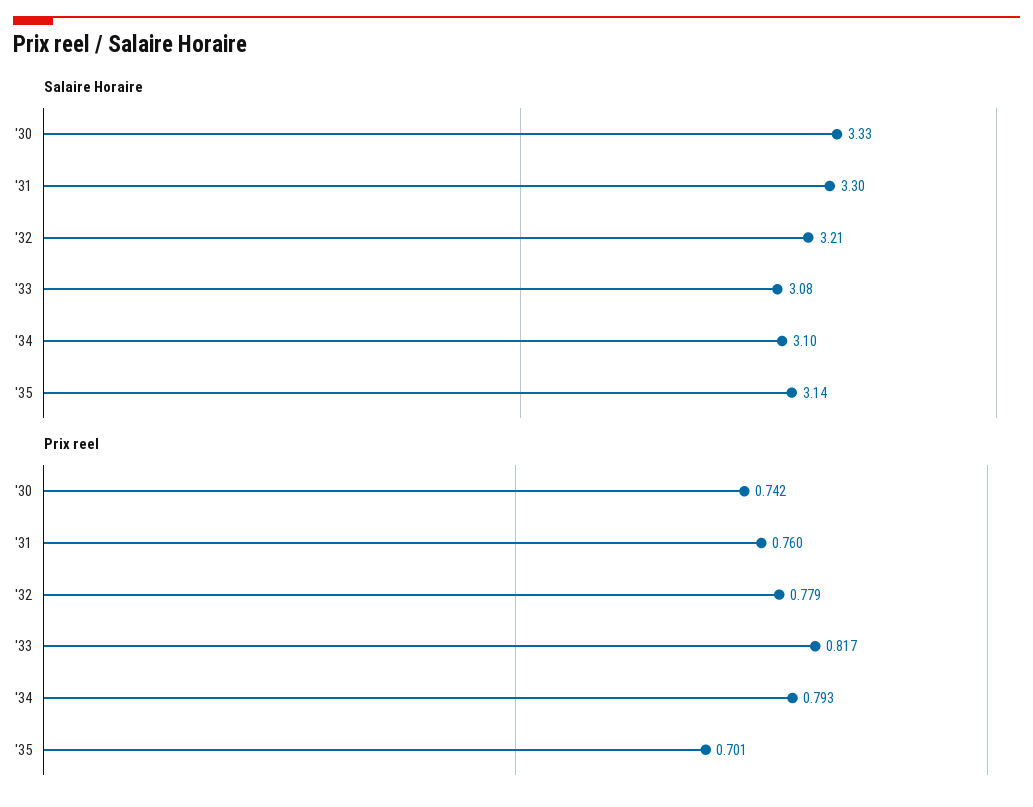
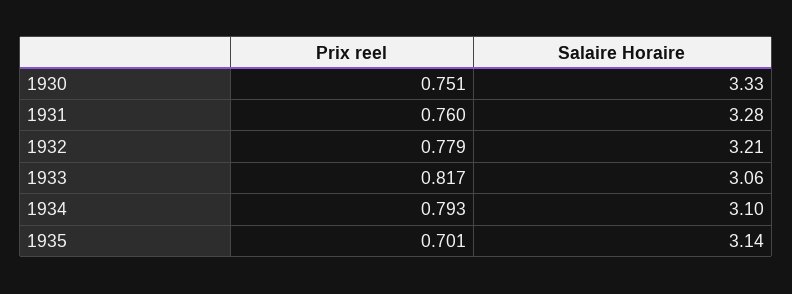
  {
    "Salaire Horaire": {
      "'30": 3.33,
-     "'31": 3.3,
+     "'31": 3.28,
      "'32": 3.21,
-     "'33": 3.08,
+     "'33": 3.06,
      "'34": 3.1,
      "'35": 3.14
    },
    "Prix reel": {
-     "'30": 0.742,
+     "'30": 0.751,
      "'31": 0.76,
      "'32": 0.779,
      "'33": 0.817,
      "'34": 0.793,
      "'35": 0.701
    }
  }

